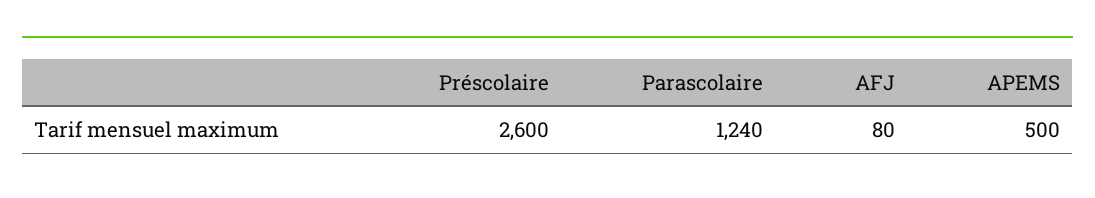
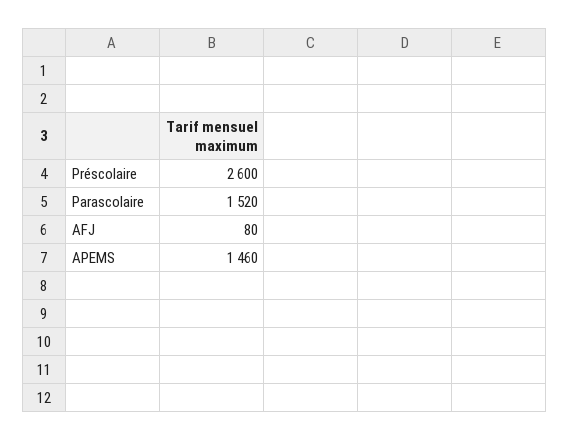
  {
    "Préscolaire": 2600,
-   "Parascolaire": 1240,
+   "Parascolaire": 1520,
    "AFJ": 80,
-   "APEMS": 500
+   "APEMS": 1460
  }

